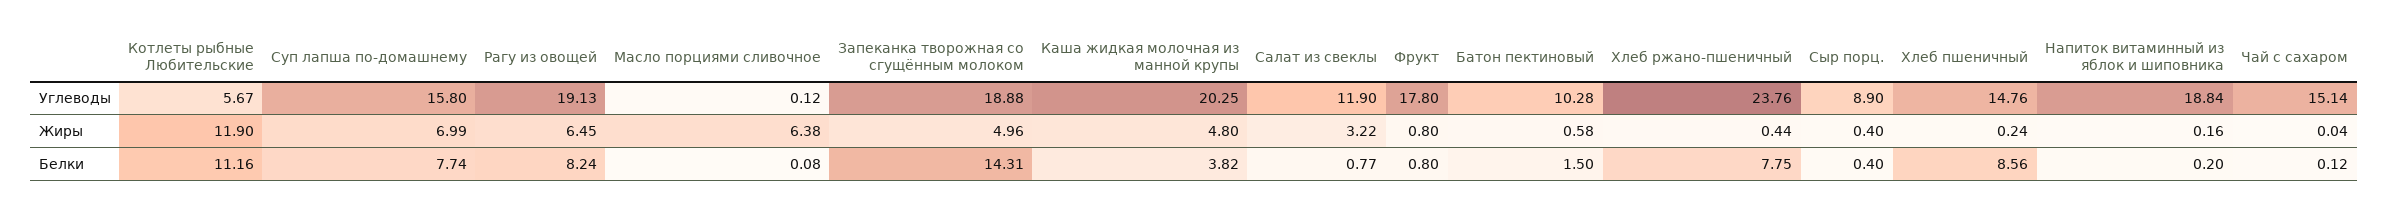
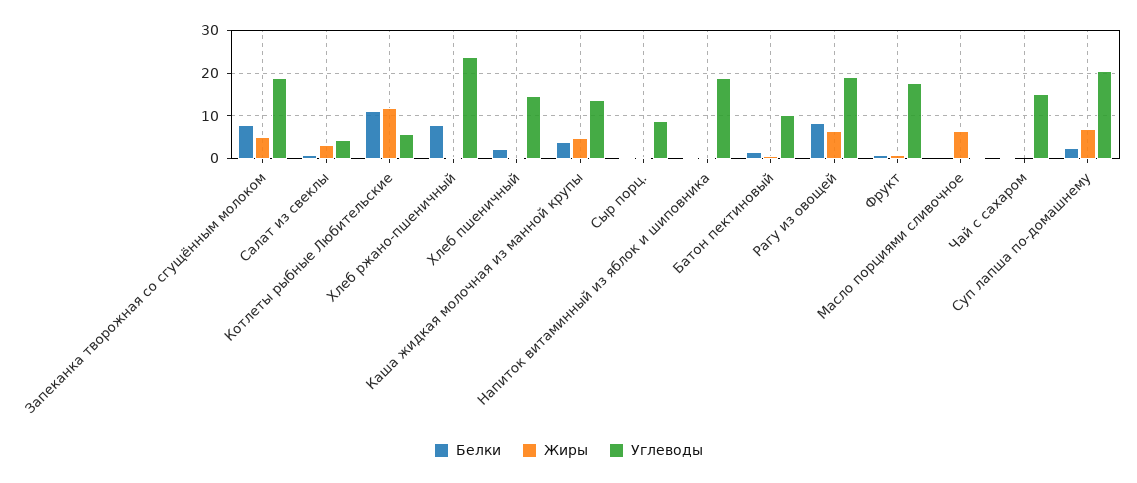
  {
    "Углеводы": {
      "Котлеты рыбные Любительские": 5.67,
-     "Суп лапша по-домашнему": 15.8,
+     "Суп лапша по-домашнему": 20,
      "Рагу из овощей": 19.13,
      "Масло порциями сливочное": 0.12,
      "Запеканка творожная со сгущённым молоком": 18.88,
-     "Каша жидкая молочная из манной крупы": 20.25,
+     "Каша жидкая молочная из манной крупы": 14,
-     "Салат из свеклы": 11.9,
+     "Салат из свеклы": 4,
      "Фрукт": 17.8,
      "Батон пектиновый": 10.28,
      "Хлеб ржано-пшеничный": 23.76,
      "Сыр порц.": 8.9,
      "Хлеб пшеничный": 14.76,
      "Напиток витаминный из яблок и шиповника": 18.84,
      "Чай с сахаром": 15.14
    },
    "Жиры": {
      "Котлеты рыбные Любительские": 11.9,
      "Суп лапша по-домашнему": 6.99,
      "Рагу из овощей": 6.45,
      "Масло порциями сливочное": 6.38,
      "Запеканка творожная со сгущённым молоком": 4.96,
      "Каша жидкая молочная из манной крупы": 4.8,
      "Салат из свеклы": 3.22,
      "Фрукт": 0.8,
      "Батон пектиновый": 0.58,
      "Хлеб ржано-пшеничный": 0.44,
      "Сыр порц.": 0.4,
      "Хлеб пшеничный": 0.24,
      "Напиток витаминный из яблок и шиповника": 0.16,
      "Чай с сахаром": 0.04
    },
    "Белки": {
      "Котлеты рыбные Любительские": 11.16,
-     "Суп лапша по-домашнему": 7.74,
+     "Суп лапша по-домашнему": 2,
      "Рагу из овощей": 8.24,
      "Масло порциями сливочное": 0.08,
-     "Запеканка творожная со сгущённым молоком": 14.31,
+     "Запеканка творожная со сгущённым молоком": 8,
      "Каша жидкая молочная из манной крупы": 3.82,
      "Салат из свеклы": 0.77,
      "Фрукт": 0.8,
      "Батон пектиновый": 1.5,
      "Хлеб ржано-пшеничный": 7.75,
      "Сыр порц.": 0.4,
-     "Хлеб пшеничный": 8.56,
+     "Хлеб пшеничный": 2,
      "Напиток витаминный из яблок и шиповника": 0.2,
      "Чай с сахаром": 0.12
    }
  }

